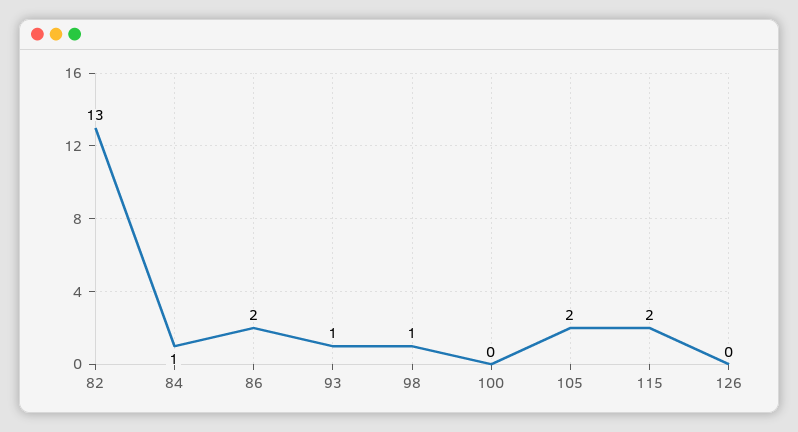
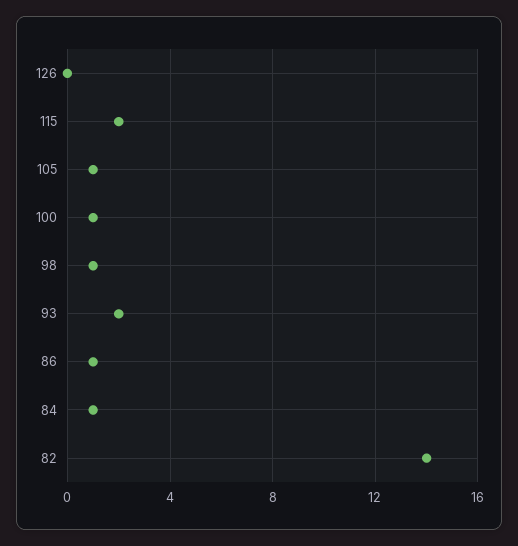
  {
-   "82": 13,
+   "82": 14,
    "84": 1,
-   "86": 2,
+   "86": 1,
-   "93": 1,
+   "93": 2,
    "98": 1,
-   "100": 0,
+   "100": 1,
-   "105": 2,
+   "105": 1,
    "115": 2,
    "126": 0
  }

